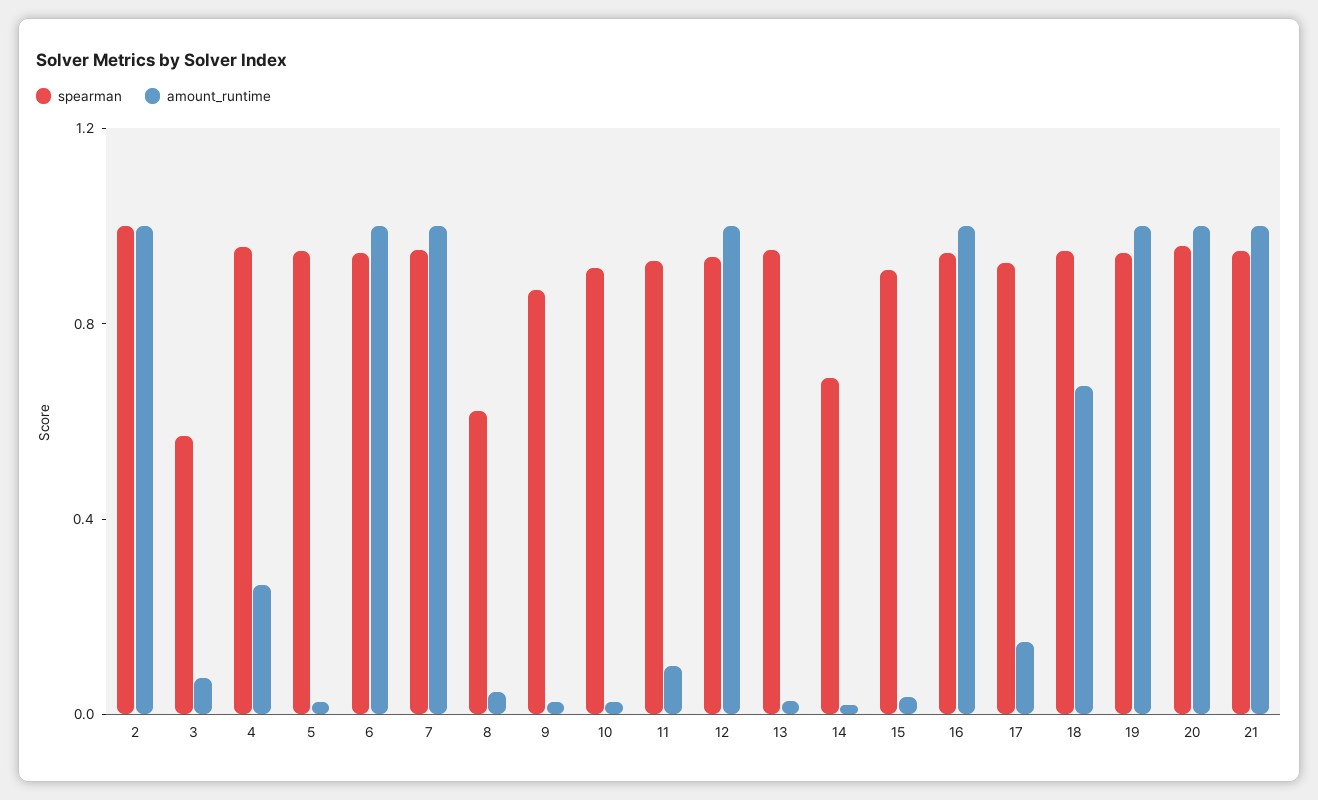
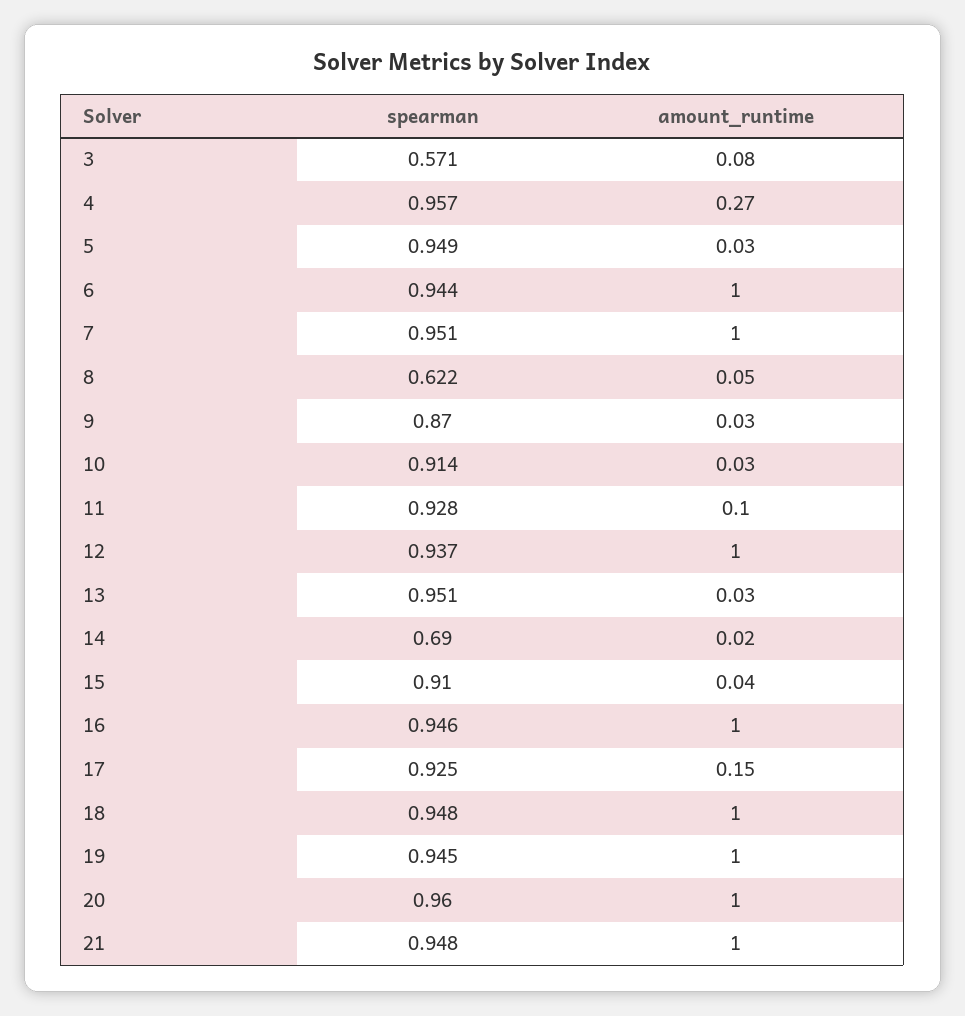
  {
    "spearman": {
-     "2": 1,
      "3": 0.571,
      "4": 0.957,
      "5": 0.949,
      "6": 0.944,
      "7": 0.951,
      "8": 0.622,
      "9": 0.87,
      "10": 0.914,
      "11": 0.928,
      "12": 0.937,
      "13": 0.951,
      "14": 0.69,
      "15": 0.91,
      "16": 0.946,
      "17": 0.925,
      "18": 0.948,
      "19": 0.945,
      "20": 0.96,
      "21": 0.948
    },
    "amount_runtime": {
-     "2": 1,
      "3": 0.08,
      "4": 0.27,
      "5": 0.03,
      "6": 1,
      "7": 1,
      "8": 0.05,
      "9": 0.03,
      "10": 0.03,
      "11": 0.1,
      "12": 1,
      "13": 0.03,
      "14": 0.02,
      "15": 0.04,
      "16": 1,
      "17": 0.15,
-     "18": 0.7,
+     "18": 1,
      "19": 1,
      "20": 1,
      "21": 1
    }
  }

